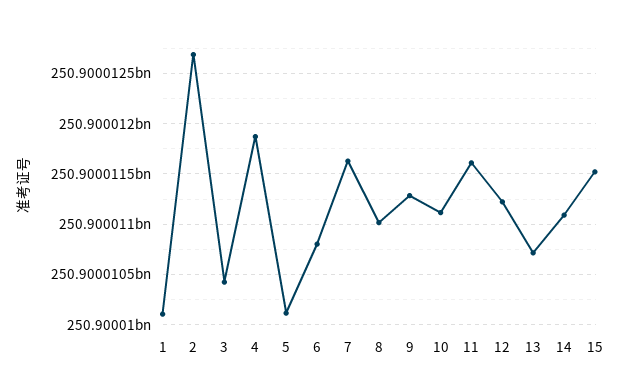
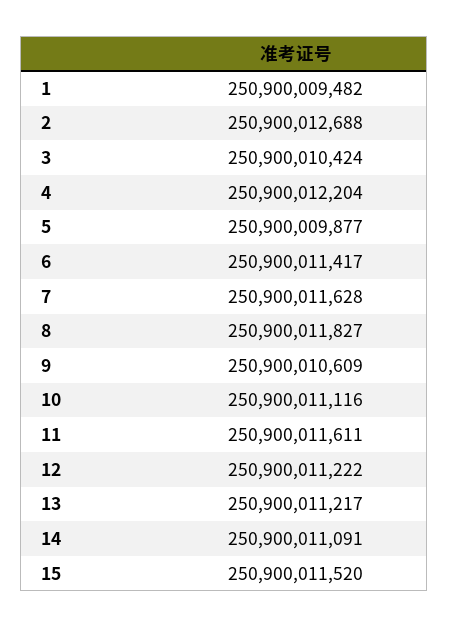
  {
-   "1": 250900010100,
+   "1": 250900009482,
    "2": 250900012688,
    "3": 250900010424,
-   "4": 250900011900,
+   "4": 250900012204,
-   "5": 250900010100,
+   "5": 250900009877,
-   "6": 250900010800,
+   "6": 250900011417,
    "7": 250900011628,
-   "8": 250900011000,
+   "8": 250900011827,
-   "9": 250900011300,
+   "9": 250900010609,
    "10": 250900011116,
    "11": 250900011611,
    "12": 250900011222,
-   "13": 250900010700,
+   "13": 250900011217,
    "14": 250900011091,
    "15": 250900011520
  }

